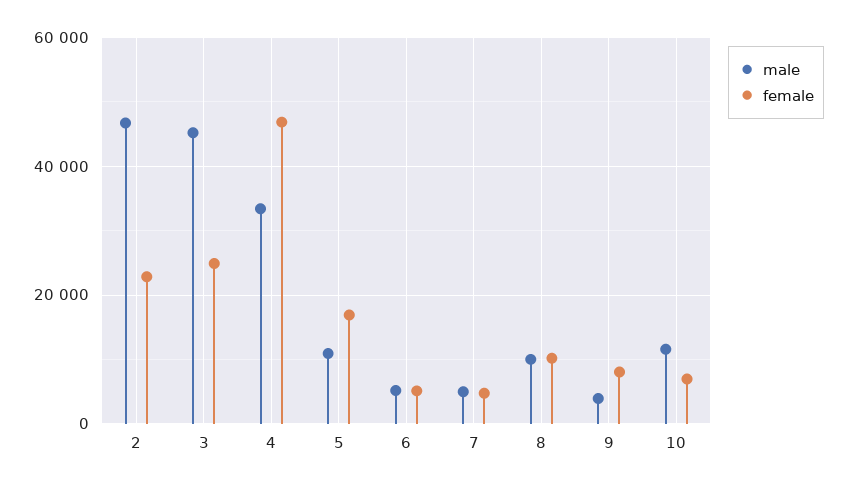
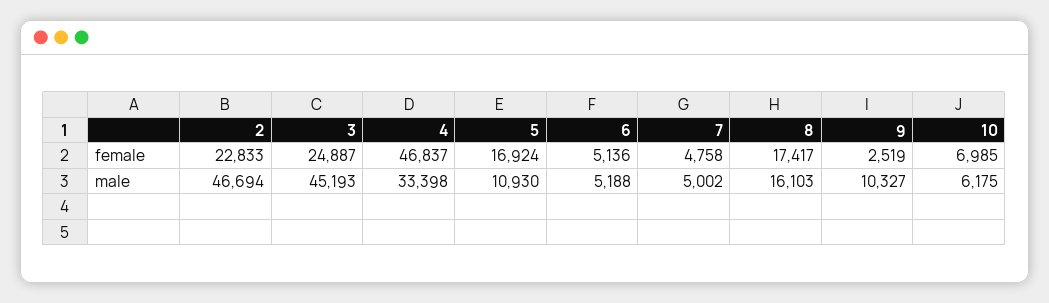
  {
    "male": {
      "2": 46694,
      "3": 45193,
      "4": 33398,
      "5": 10930,
      "6": 5188,
      "7": 5002,
-     "8": 10000,
+     "8": 16103,
-     "9": 4000,
+     "9": 10327,
-     "10": 12000
+     "10": 6175
    },
    "female": {
      "2": 22833,
      "3": 24887,
      "4": 46837,
      "5": 16924,
      "6": 5136,
      "7": 4758,
-     "8": 10000,
+     "8": 17417,
-     "9": 8000,
+     "9": 2519,
      "10": 6985
    }
  }

